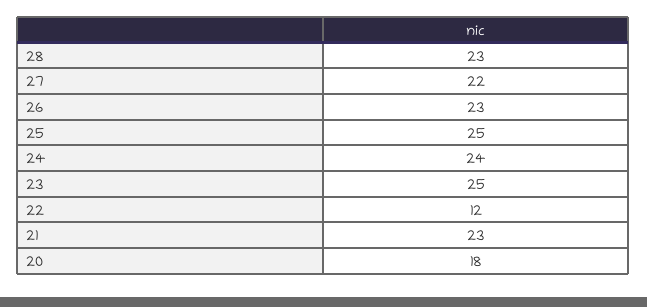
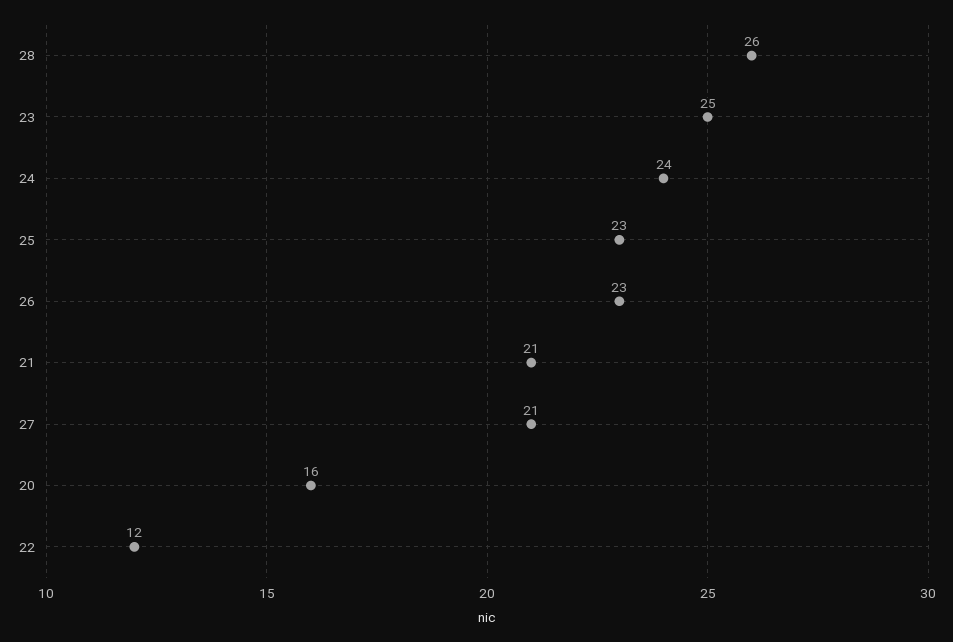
  {
-   "28": 23,
+   "28": 26,
-   "27": 22,
+   "27": 21,
    "26": 23,
-   "25": 25,
+   "25": 23,
    "24": 24,
    "23": 25,
    "22": 12,
-   "21": 23,
+   "21": 21,
-   "20": 18
+   "20": 16
  }

